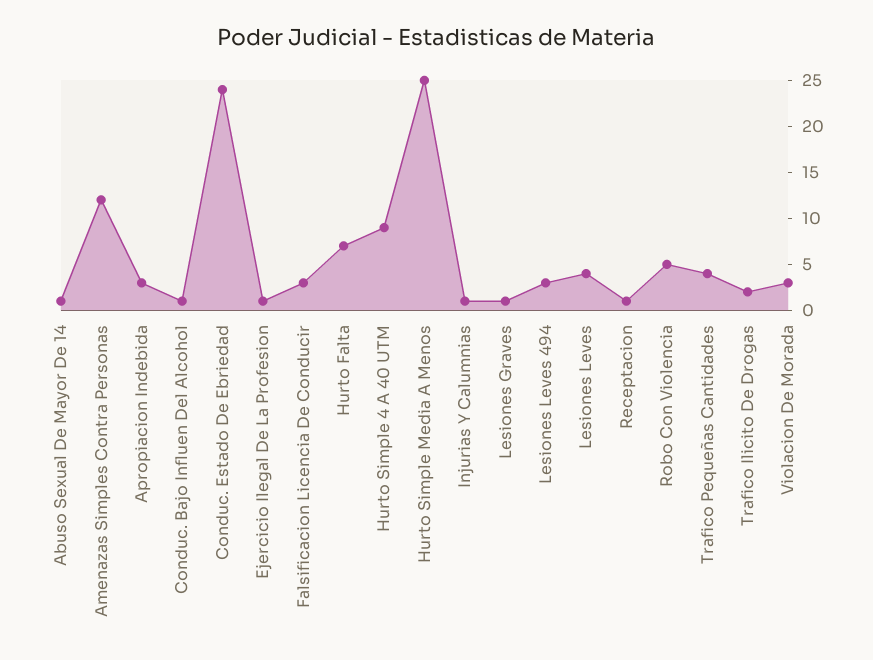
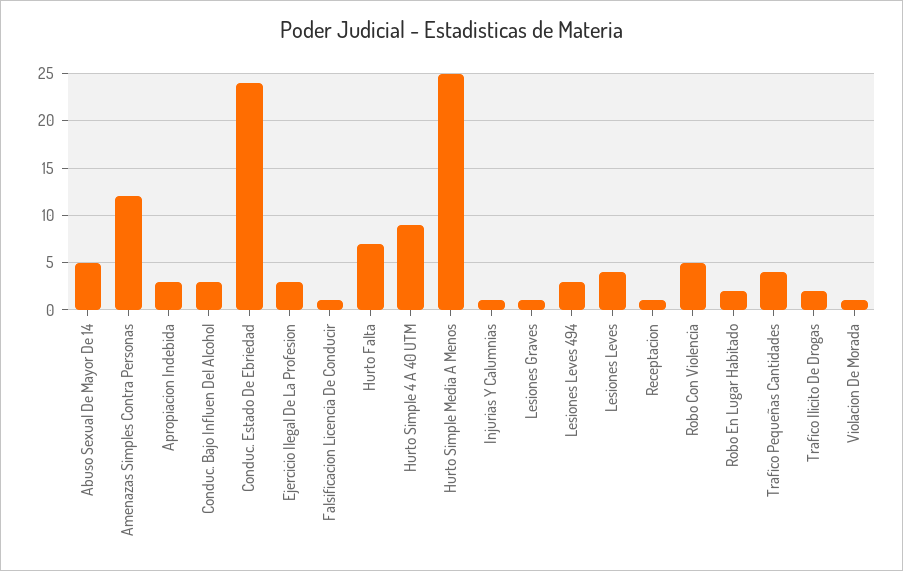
  {
-   "Abuso Sexual De Mayor De 14": 1,
+   "Abuso Sexual De Mayor De 14": 5,
    "Amenazas Simples Contra Personas": 12,
    "Apropiacion Indebida": 3,
-   "Conduc. Bajo Influen Del Alcohol": 1,
+   "Conduc. Bajo Influen Del Alcohol": 3,
    "Conduc. Estado De Ebriedad": 24,
-   "Ejercicio Ilegal De La Profesion": 1,
+   "Ejercicio Ilegal De La Profesion": 3,
-   "Falsificacion Licencia De Conducir": 3,
+   "Falsificacion Licencia De Conducir": 1,
    "Hurto Falta": 7,
    "Hurto Simple 4 A 40 UTM": 9,
    "Hurto Simple Media A Menos": 25,
    "Injurias Y Calumnias": 1,
    "Lesiones Graves": 1,
    "Lesiones Leves 494": 3,
    "Lesiones Leves": 4,
    "Receptacion": 1,
    "Robo Con Violencia": 5,
    "Trafico Pequeñas Cantidades": 4,
    "Trafico Ilicito De Drogas": 2,
-   "Violacion De Morada": 3
+   "Violacion De Morada": 1,
+   "Robo En Lugar Habitado": 2
  }

